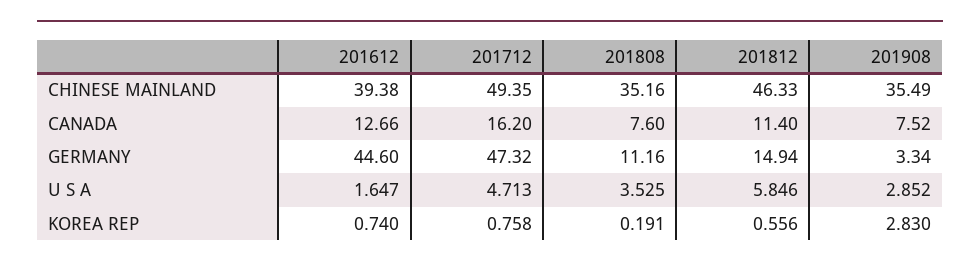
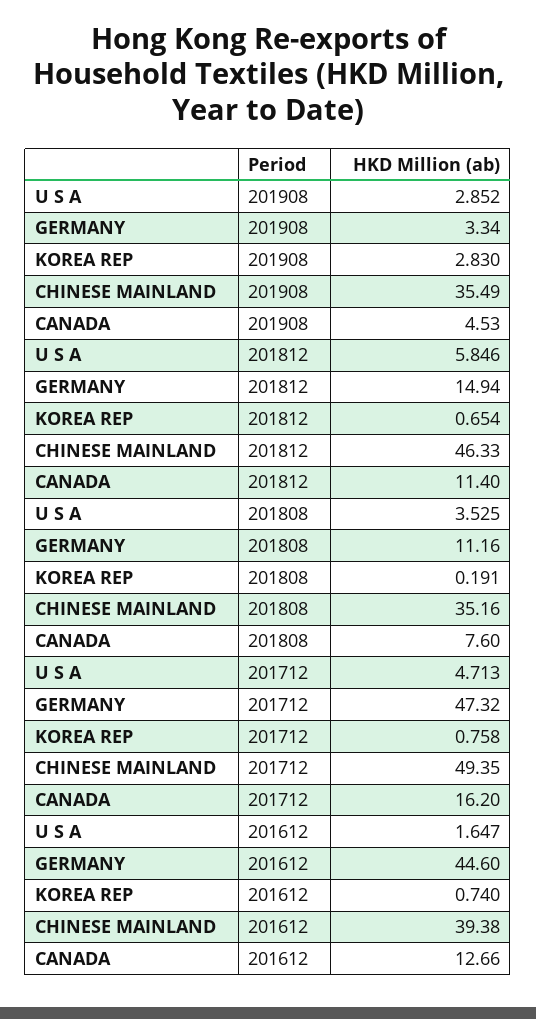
  {
    "201612": {
      "CHINESE MAINLAND": 39.38,
      "CANADA": 12.66,
      "GERMANY": 44.6,
      "U S A": 1.647,
      "KOREA REP": 0.74
    },
    "201712": {
      "CHINESE MAINLAND": 49.35,
      "CANADA": 16.2,
      "GERMANY": 47.32,
      "U S A": 4.713,
      "KOREA REP": 0.758
    },
    "201808": {
      "CHINESE MAINLAND": 35.16,
      "CANADA": 7.6,
      "GERMANY": 11.16,
      "U S A": 3.525,
      "KOREA REP": 0.191
    },
    "201812": {
      "CHINESE MAINLAND": 46.33,
      "CANADA": 11.4,
      "GERMANY": 14.94,
      "U S A": 5.846,
-     "KOREA REP": 0.556
+     "KOREA REP": 0.654
    },
    "201908": {
      "CHINESE MAINLAND": 35.49,
-     "CANADA": 7.52,
+     "CANADA": 4.53,
      "GERMANY": 3.34,
      "U S A": 2.852,
      "KOREA REP": 2.83
    }
  }

